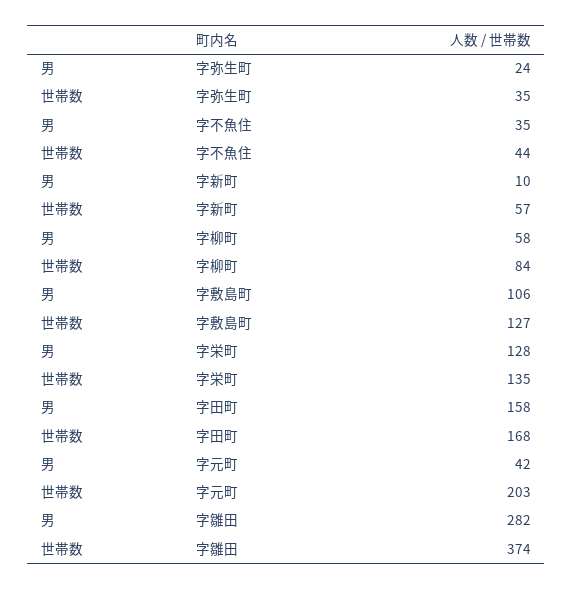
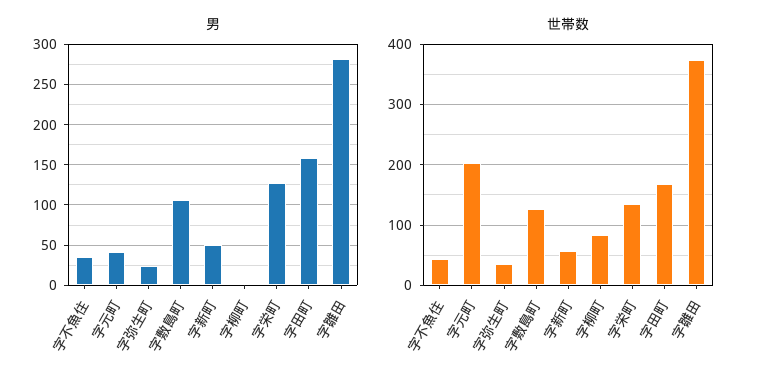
  {
    "男": {
      "字弥生町": 24,
      "字不魚住": 35,
-     "字新町": 10,
+     "字新町": 50,
-     "字柳町": 58,
+     "字柳町": 0,
      "字敷島町": 106,
      "字栄町": 128,
      "字田町": 158,
      "字元町": 42,
      "字雛田": 282
    },
    "世帯数": {
      "字弥生町": 35,
      "字不魚住": 44,
      "字新町": 57,
      "字柳町": 84,
      "字敷島町": 127,
      "字栄町": 135,
      "字田町": 168,
      "字元町": 203,
      "字雛田": 374
    }
  }

